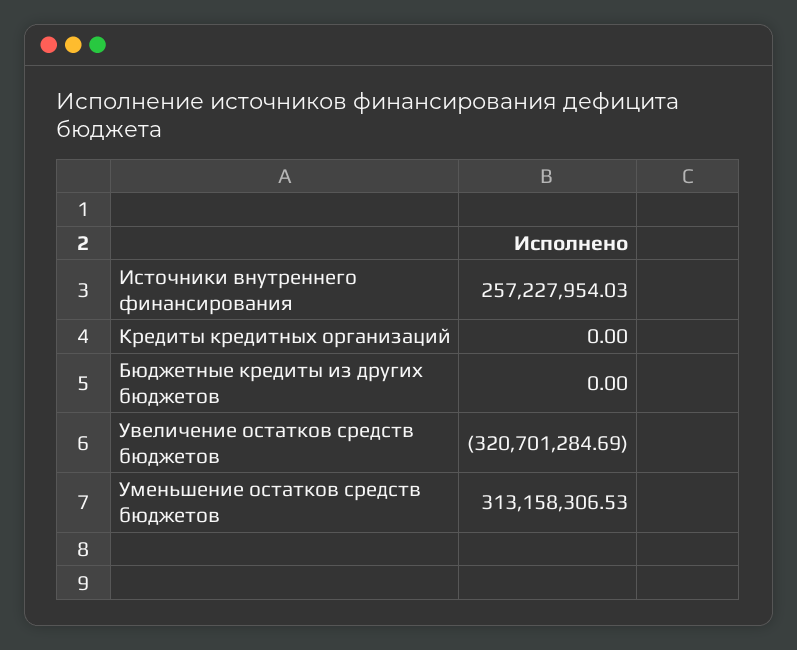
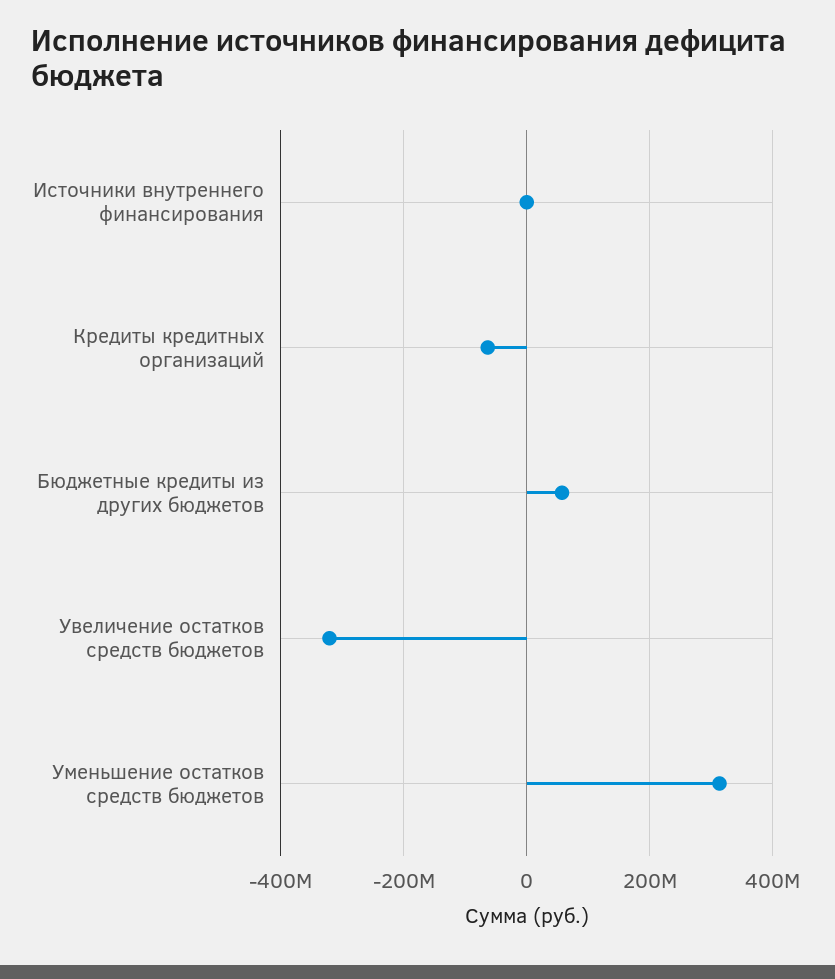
  {
-   "Источники внутреннего финансирования": 257227954.03,
+   "Источники внутреннего финансирования": 0,
-   "Кредиты кредитных организаций": 0,
+   "Кредиты кредитных организаций": -60000000,
-   "Бюджетные кредиты из других бюджетов": 0,
+   "Бюджетные кредиты из других бюджетов": 60000000,
    "Увеличение остатков средств бюджетов": -320701284.69,
    "Уменьшение остатков средств бюджетов": 313158306.53
  }

